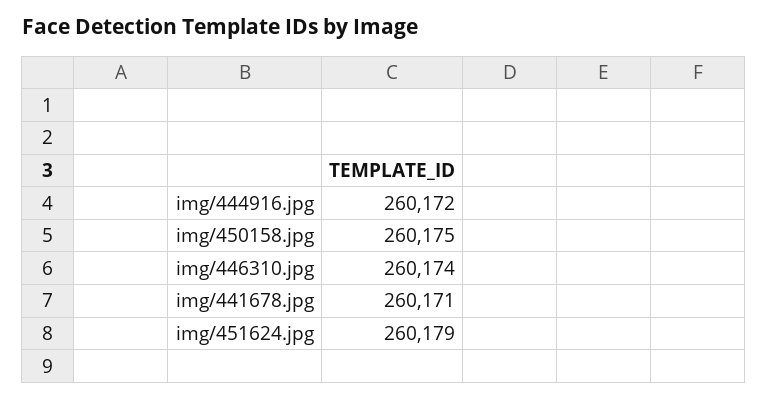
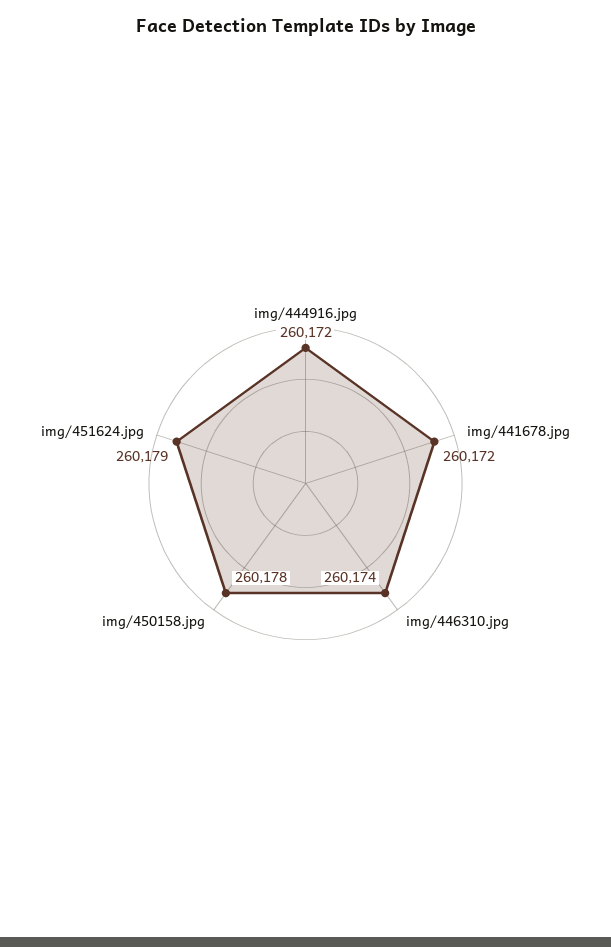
  {
    "img/444916.jpg": 260172,
-   "img/450158.jpg": 260175,
+   "img/450158.jpg": 260178,
    "img/446310.jpg": 260174,
-   "img/441678.jpg": 260171,
+   "img/441678.jpg": 260172,
    "img/451624.jpg": 260179
  }

